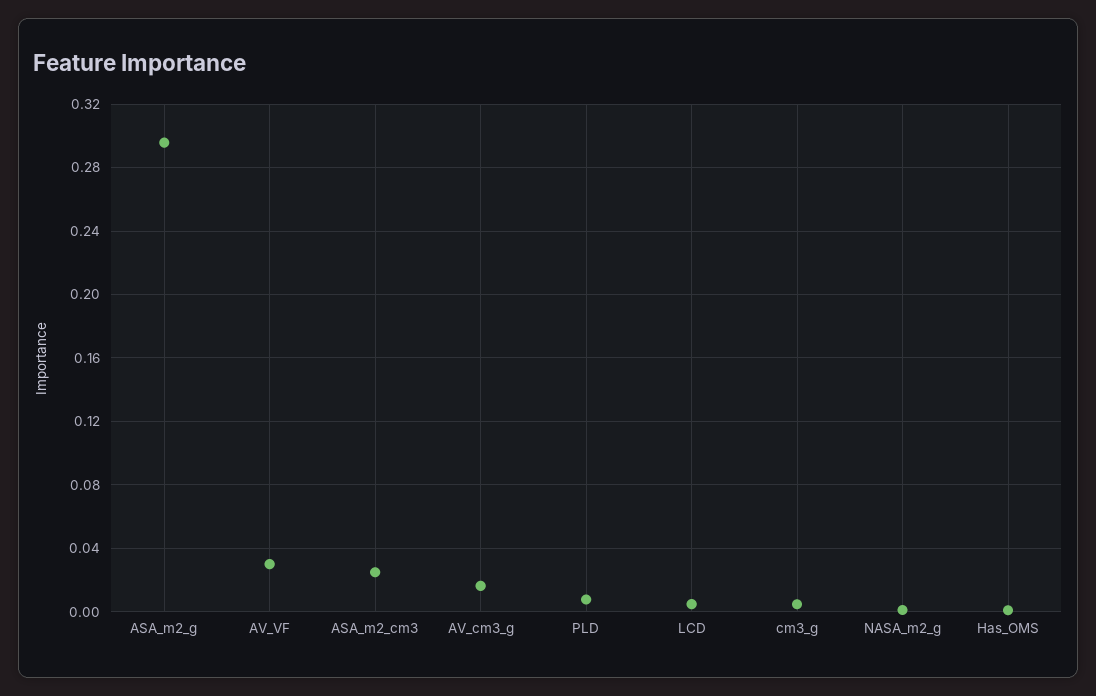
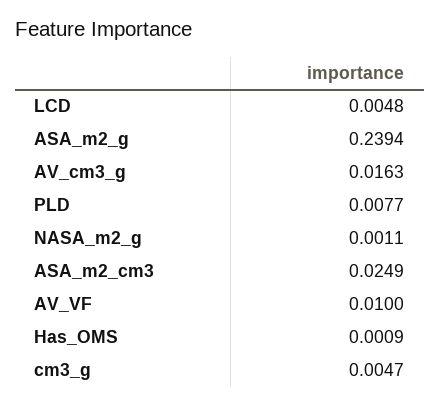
  {
-   "ASA_m2_g": 0.295,
+   "ASA_m2_g": 0.2394,
-   "AV_VF": 0.03,
+   "AV_VF": 0.01,
    "ASA_m2_cm3": 0.0249,
    "AV_cm3_g": 0.0163,
    "PLD": 0.0077,
    "LCD": 0.0048,
    "cm3_g": 0.0047,
    "NASA_m2_g": 0.0011,
    "Has_OMS": 0.0009
  }

